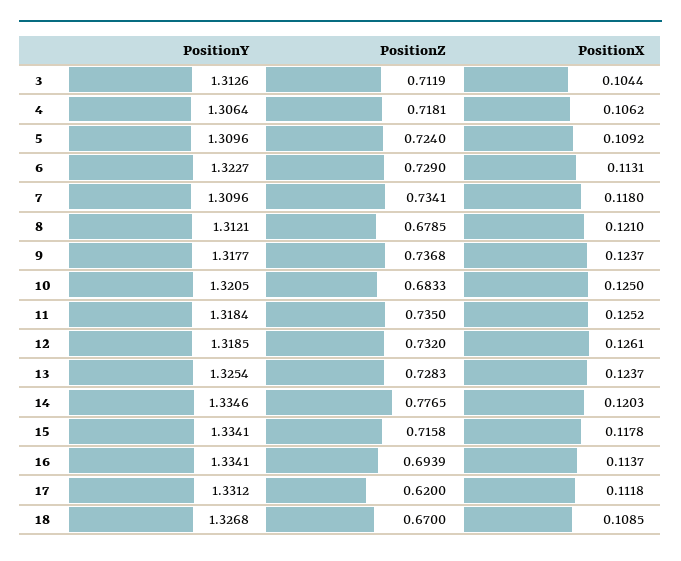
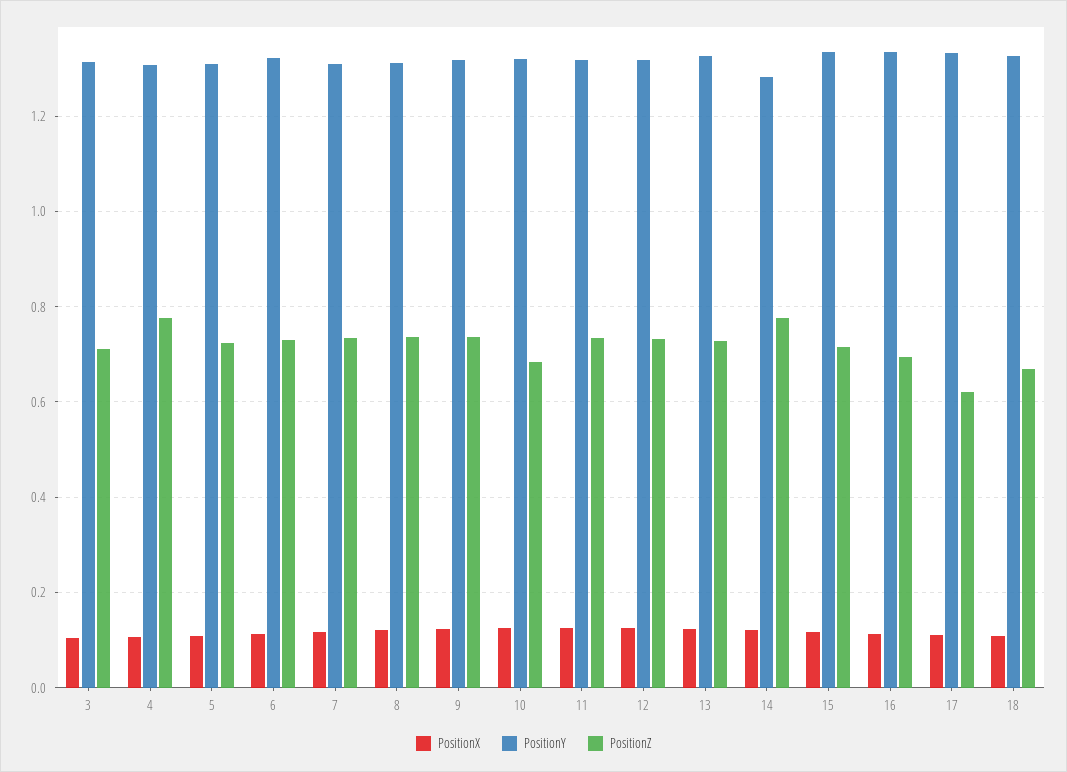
  {
    "PositionY": {
      "3": 1.3126,
      "4": 1.3064,
      "5": 1.3096,
      "6": 1.3227,
      "7": 1.3096,
      "8": 1.3121,
      "9": 1.3177,
      "10": 1.3205,
      "11": 1.3184,
      "12": 1.3185,
      "13": 1.3254,
-     "14": 1.3346,
+     "14": 1.28,
      "15": 1.3341,
      "16": 1.3341,
      "17": 1.3312,
      "18": 1.3268
    },
    "PositionZ": {
      "3": 0.7119,
-     "4": 0.7181,
+     "4": 0.78,
      "5": 0.724,
      "6": 0.729,
      "7": 0.7341,
-     "8": 0.6785,
+     "8": 0.74,
      "9": 0.7368,
      "10": 0.6833,
      "11": 0.735,
      "12": 0.732,
      "13": 0.7283,
      "14": 0.7765,
      "15": 0.7158,
      "16": 0.6939,
      "17": 0.62,
      "18": 0.67
    },
    "PositionX": {
      "3": 0.1044,
      "4": 0.1062,
      "5": 0.1092,
      "6": 0.1131,
      "7": 0.118,
      "8": 0.121,
      "9": 0.1237,
      "10": 0.125,
      "11": 0.1252,
      "12": 0.1261,
      "13": 0.1237,
      "14": 0.1203,
      "15": 0.1178,
      "16": 0.1137,
      "17": 0.1118,
      "18": 0.1085
    }
  }

